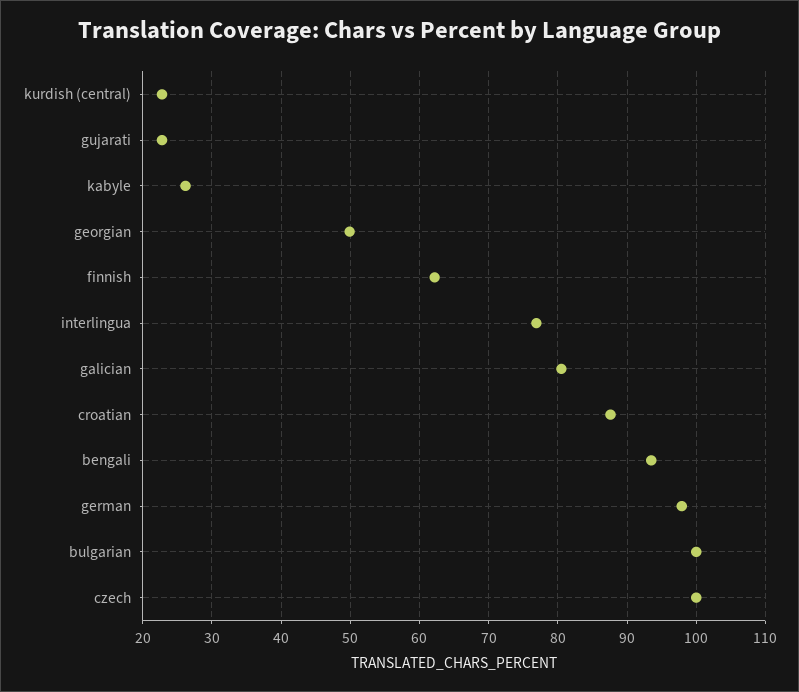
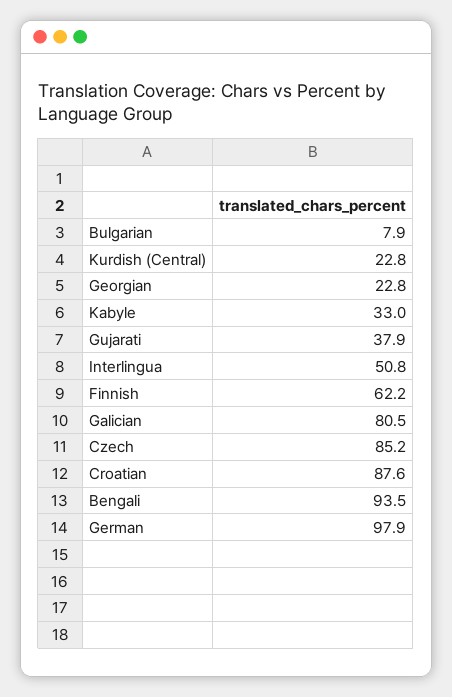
  {
    "kurdish (central)": 22.8,
-   "gujarati": 23,
+   "gujarati": 37.9,
-   "kabyle": 26,
+   "kabyle": 33,
-   "georgian": 50,
+   "georgian": 22.8,
    "finnish": 62.2,
-   "interlingua": 77,
+   "interlingua": 50.8,
    "galician": 80.5,
    "croatian": 87.6,
    "bengali": 93.5,
    "german": 97.9,
-   "bulgarian": 100,
+   "bulgarian": 7.9,
-   "czech": 100
+   "czech": 85.2
  }

